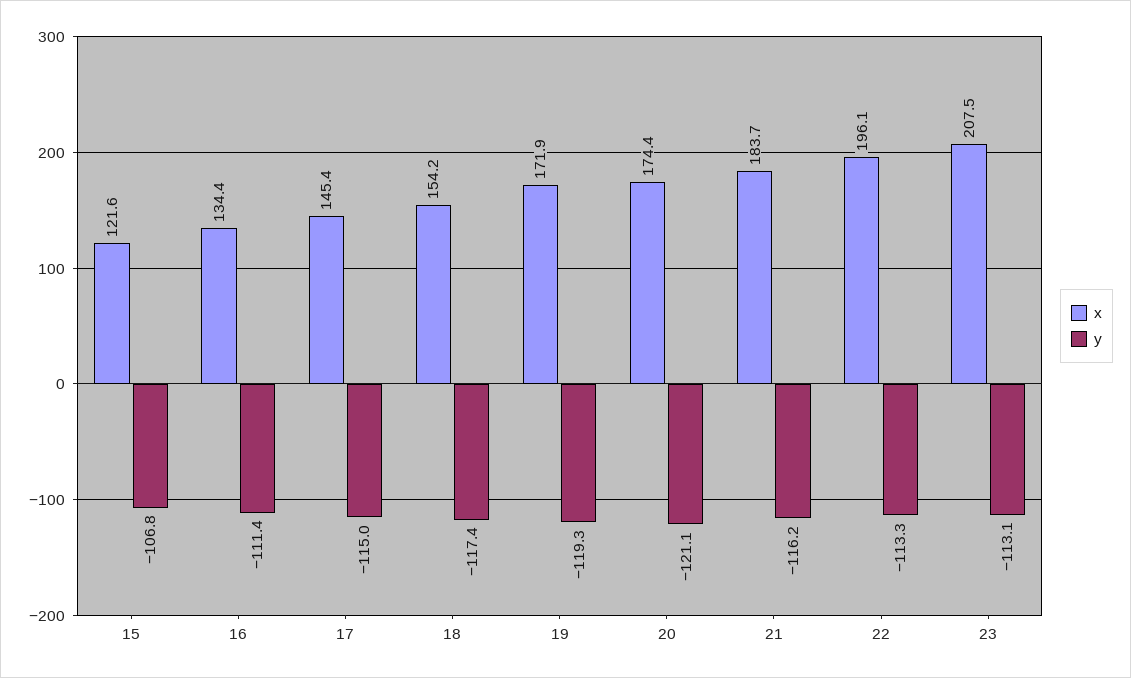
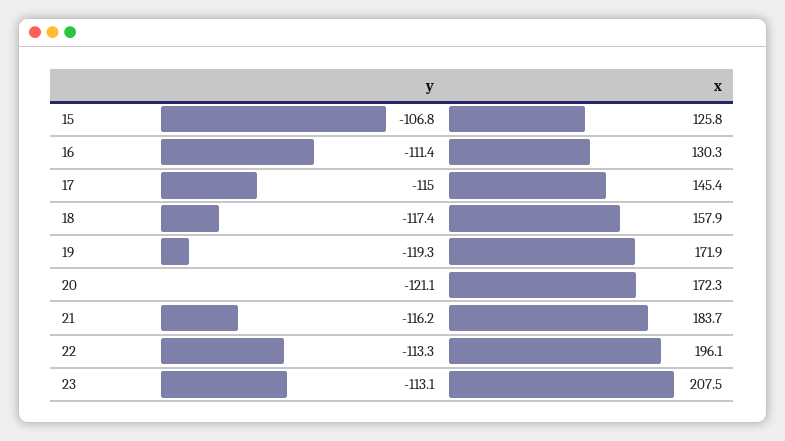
  {
    "x": {
-     "15": 121.6,
+     "15": 125.8,
-     "16": 134.4,
+     "16": 130.3,
      "17": 145.4,
-     "18": 154.2,
+     "18": 157.9,
      "19": 171.9,
-     "20": 174.4,
+     "20": 172.3,
      "21": 183.7,
      "22": 196.1,
      "23": 207.5
    },
    "y": {
      "15": -106.8,
      "16": -111.4,
      "17": -115,
      "18": -117.4,
      "19": -119.3,
      "20": -121.1,
      "21": -116.2,
      "22": -113.3,
      "23": -113.1
    }
  }

